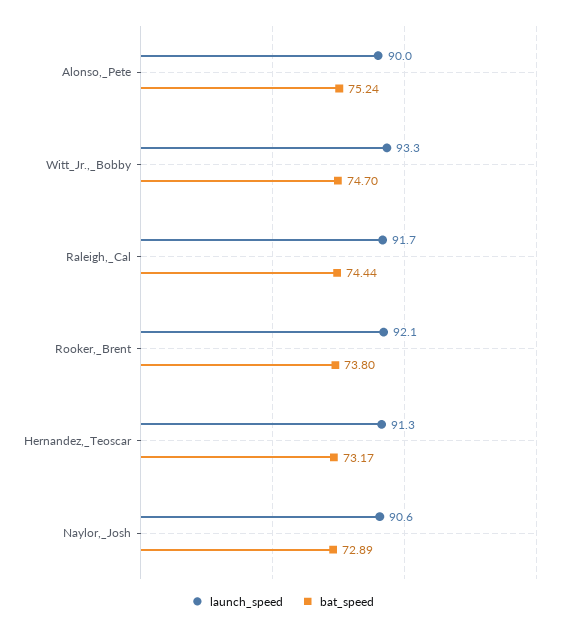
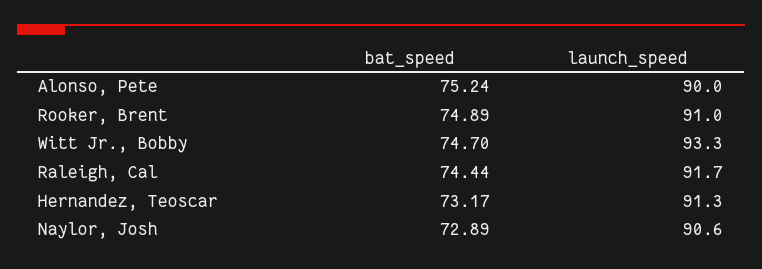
  {
    "launch_speed": {
      "Alonso,_Pete": 90,
      "Witt_Jr.,_Bobby": 93.3,
      "Raleigh,_Cal": 91.7,
-     "Rooker,_Brent": 92.1,
+     "Rooker,_Brent": 91,
      "Hernandez,_Teoscar": 91.3,
      "Naylor,_Josh": 90.6
    },
    "bat_speed": {
      "Alonso,_Pete": 75.24,
      "Witt_Jr.,_Bobby": 74.7,
      "Raleigh,_Cal": 74.44,
-     "Rooker,_Brent": 73.8,
+     "Rooker,_Brent": 74.89,
      "Hernandez,_Teoscar": 73.17,
      "Naylor,_Josh": 72.89
    }
  }

